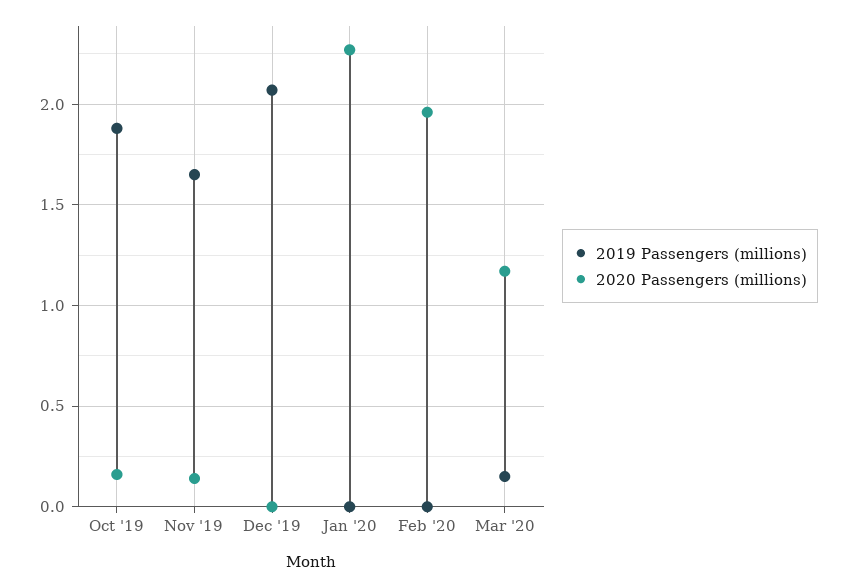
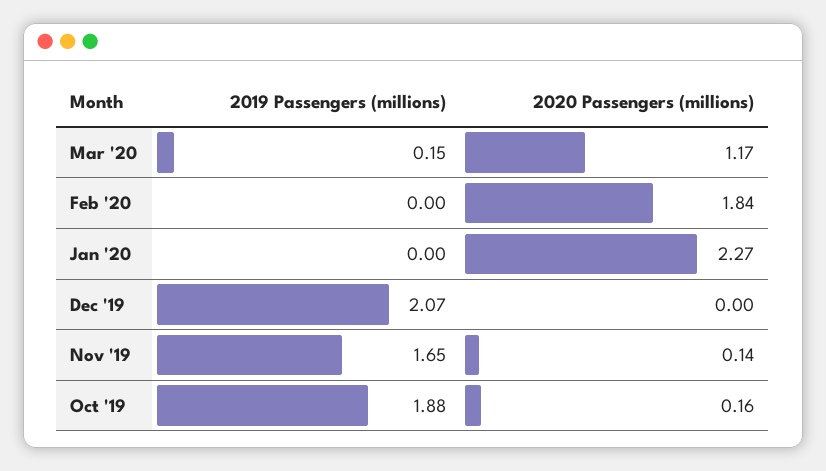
  {
    "2019 Passengers (millions)": {
      "Oct '19": 1.88,
      "Nov '19": 1.65,
      "Dec '19": 2.07,
      "Jan '20": 0,
      "Feb '20": 0,
      "Mar '20": 0.15
    },
    "2020 Passengers (millions)": {
      "Oct '19": 0.16,
      "Nov '19": 0.14,
      "Dec '19": 0,
      "Jan '20": 2.27,
-     "Feb '20": 1.95,
+     "Feb '20": 1.84,
      "Mar '20": 1.17
    }
  }

